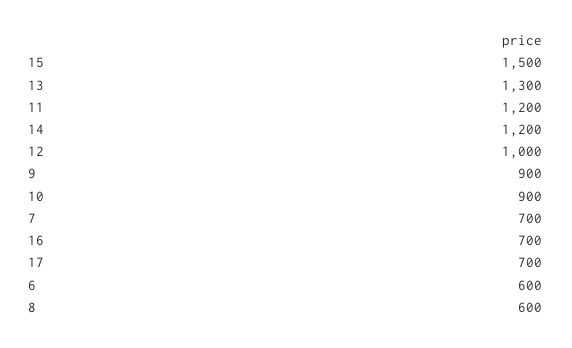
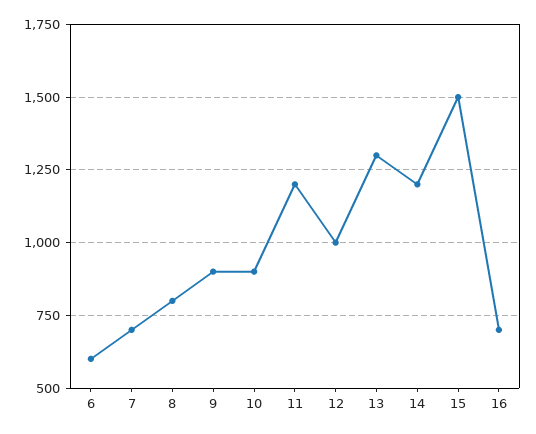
  {
    "15": 1500,
    "13": 1300,
    "11": 1200,
    "14": 1200,
    "12": 1000,
    "9": 900,
    "10": 900,
    "7": 700,
    "16": 700,
-   "17": 700,
    "6": 600,
-   "8": 600
+   "8": 800
  }

